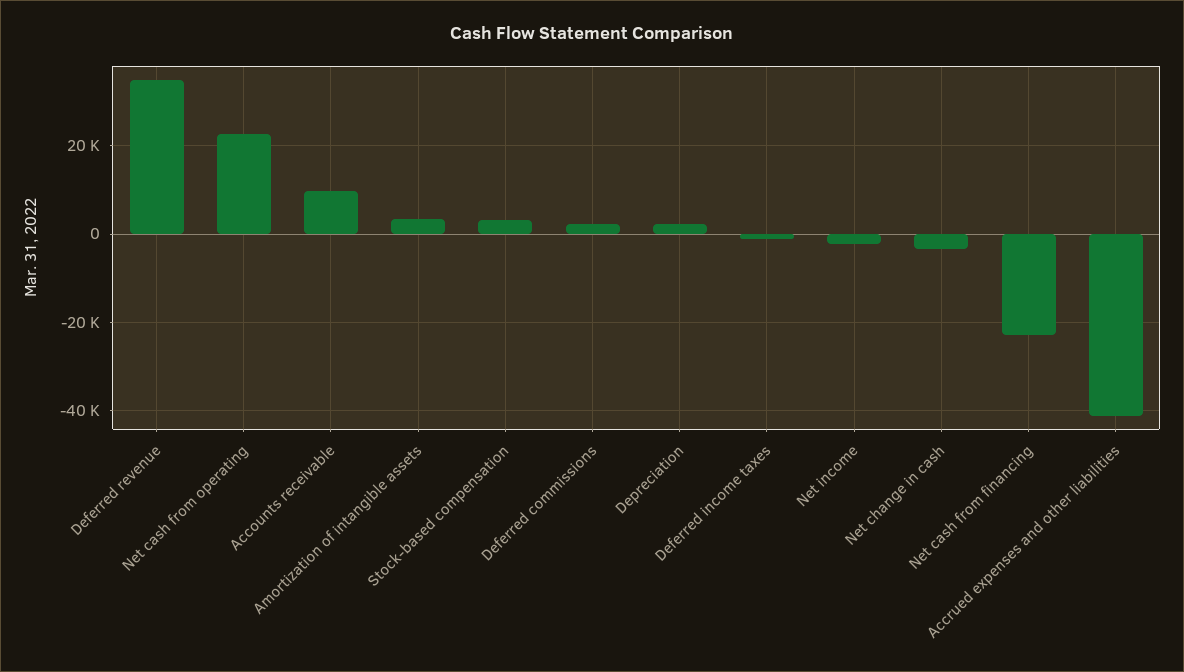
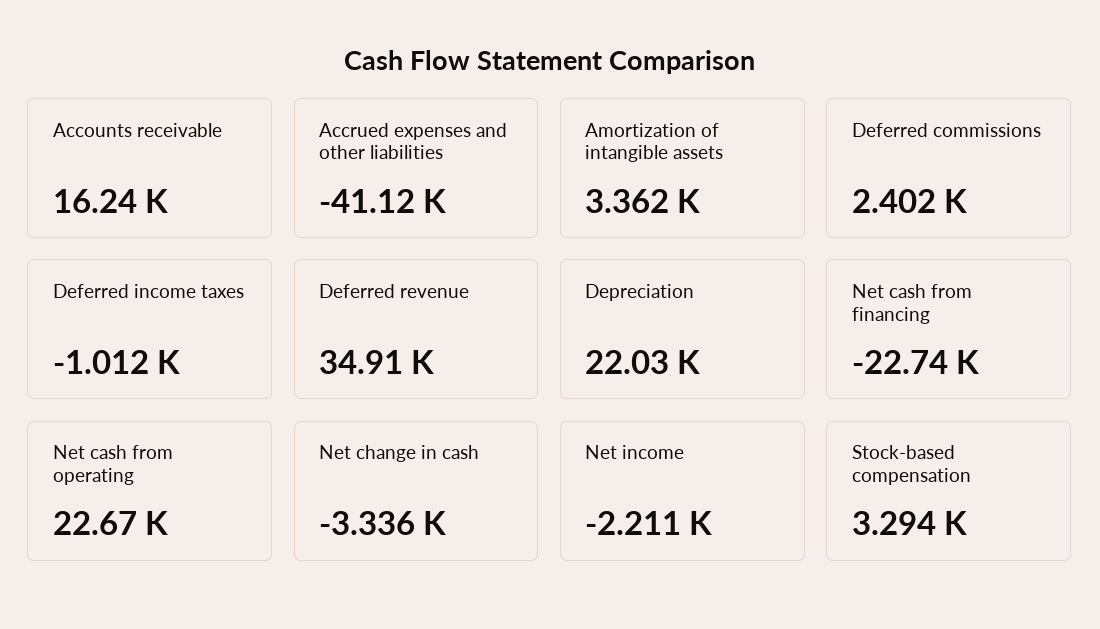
  {
    "Deferred revenue": 34910,
    "Net cash from operating": 22670,
-   "Accounts receivable": 10000,
+   "Accounts receivable": 16240,
    "Amortization of intangible assets": 3362,
    "Stock-based compensation": 3294,
    "Deferred commissions": 2402,
-   "Depreciation": 2000,
+   "Depreciation": 22030,
    "Deferred income taxes": -1012,
    "Net income": -2211,
    "Net change in cash": -3336,
    "Net cash from financing": -22740,
    "Accrued expenses and other liabilities": -41120
  }

